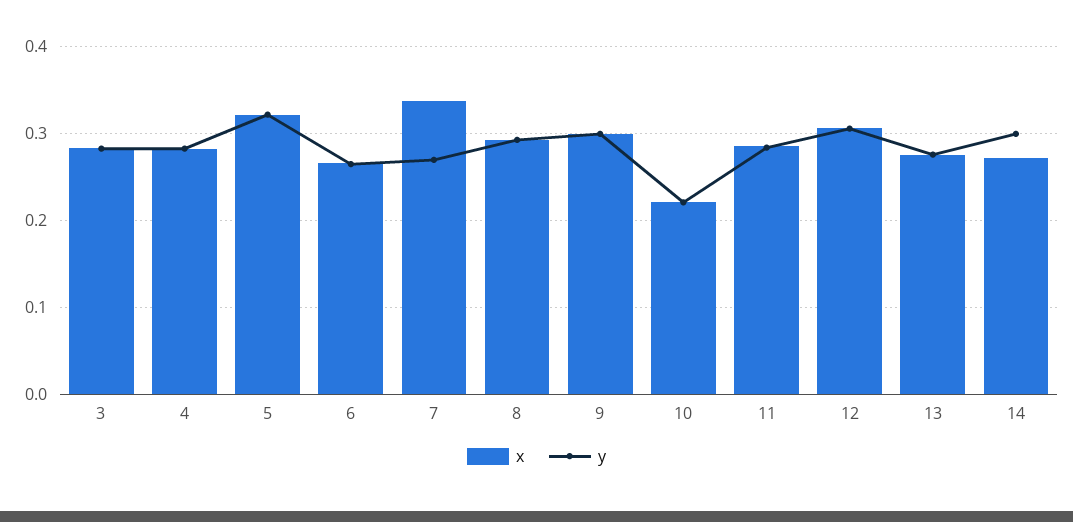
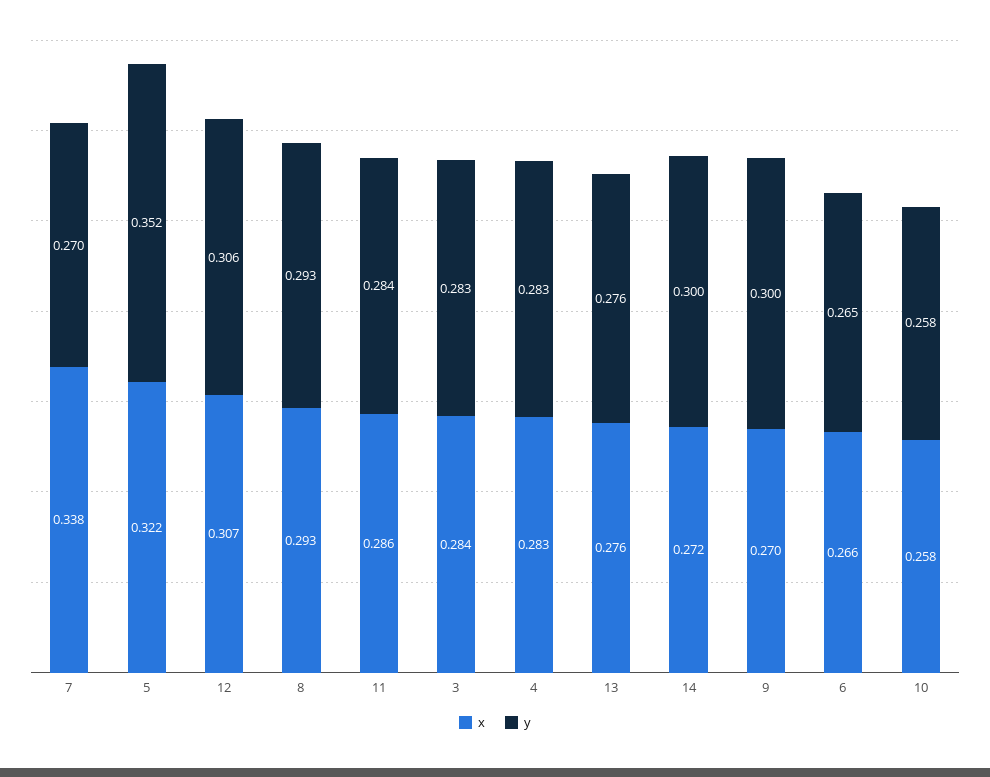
  {
    "x": {
      "3": 0.284,
      "4": 0.283,
      "5": 0.322,
      "6": 0.266,
      "7": 0.338,
      "8": 0.293,
-     "9": 0.3,
+     "9": 0.27,
-     "10": 0.22,
+     "10": 0.258,
      "11": 0.286,
      "12": 0.307,
      "13": 0.276,
      "14": 0.272
    },
    "y": {
      "3": 0.283,
      "4": 0.283,
-     "5": 0.32,
+     "5": 0.352,
      "6": 0.265,
      "7": 0.27,
      "8": 0.293,
      "9": 0.3,
-     "10": 0.22,
+     "10": 0.258,
      "11": 0.284,
      "12": 0.306,
      "13": 0.276,
      "14": 0.3
    }
  }

